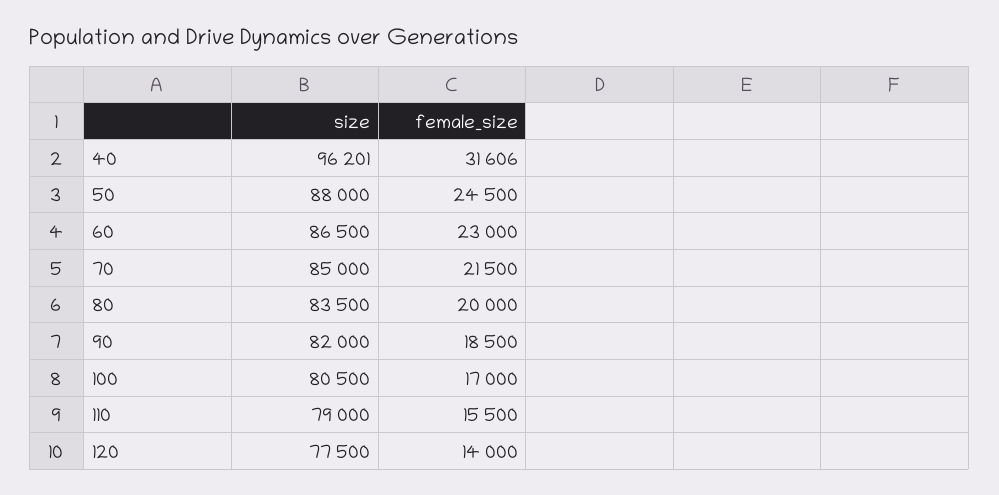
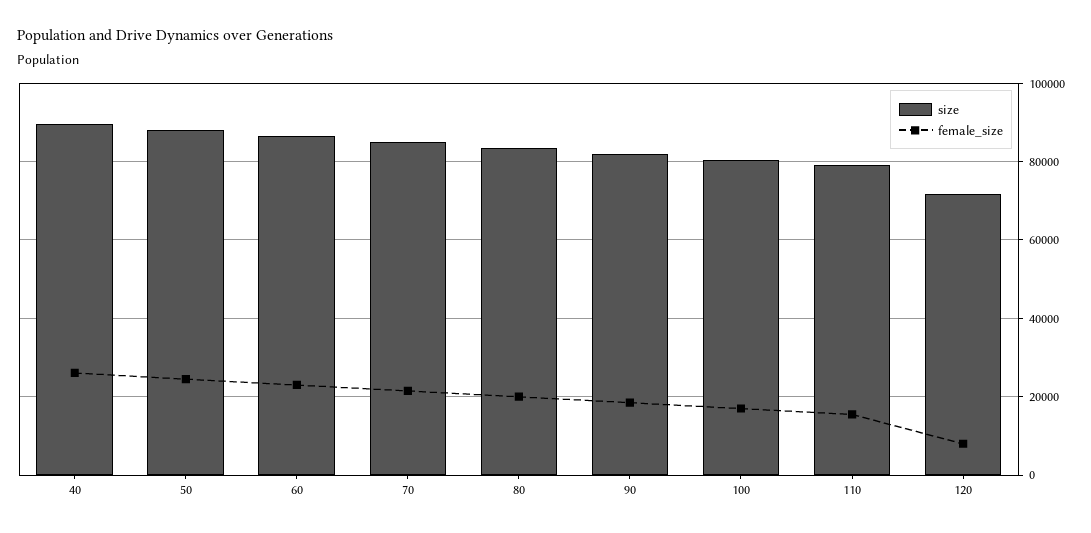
  {
    "size": {
-     "40": 96201,
+     "40": 90000,
      "50": 88000,
      "60": 86500,
      "70": 85000,
      "80": 83500,
      "90": 82000,
      "100": 80500,
      "110": 79000,
-     "120": 77500
+     "120": 72000
    },
    "female_size": {
-     "40": 31606,
+     "40": 26000,
      "50": 24500,
      "60": 23000,
      "70": 21500,
      "80": 20000,
      "90": 18500,
      "100": 17000,
      "110": 15500,
-     "120": 14000
+     "120": 8000
    }
  }

